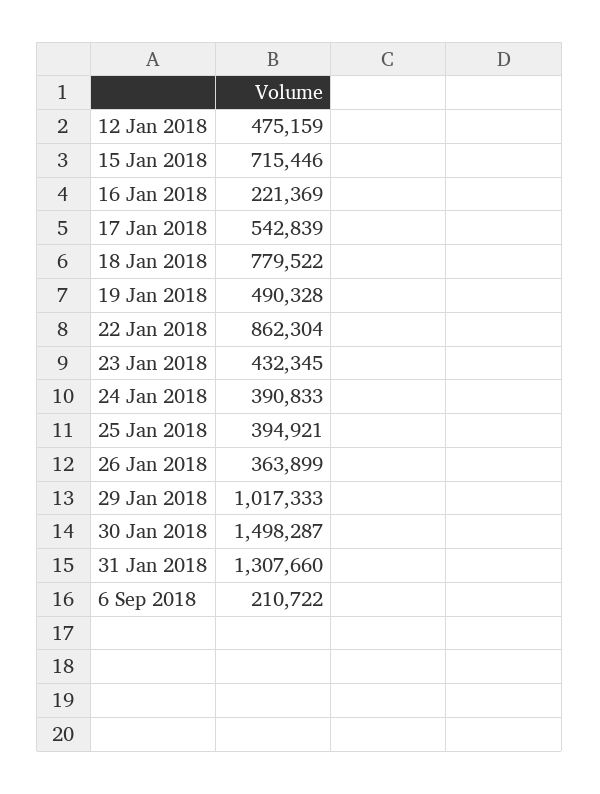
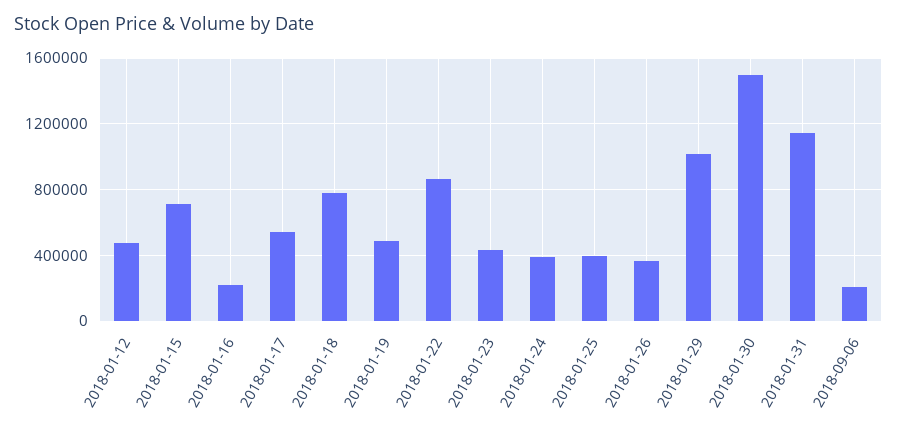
  {
    "12 Jan 2018": 475159,
    "15 Jan 2018": 715446,
    "16 Jan 2018": 221369,
    "17 Jan 2018": 542839,
    "18 Jan 2018": 779522,
    "19 Jan 2018": 490328,
    "22 Jan 2018": 862304,
    "23 Jan 2018": 432345,
    "24 Jan 2018": 390833,
    "25 Jan 2018": 394921,
    "26 Jan 2018": 363899,
    "29 Jan 2018": 1017333,
    "30 Jan 2018": 1498287,
-   "31 Jan 2018": 1307660,
+   "31 Jan 2018": 1150000,
    "6 Sep 2018": 210722
  }

